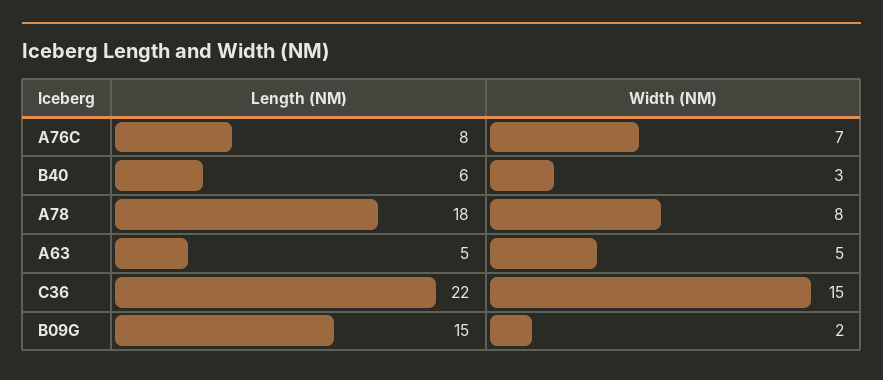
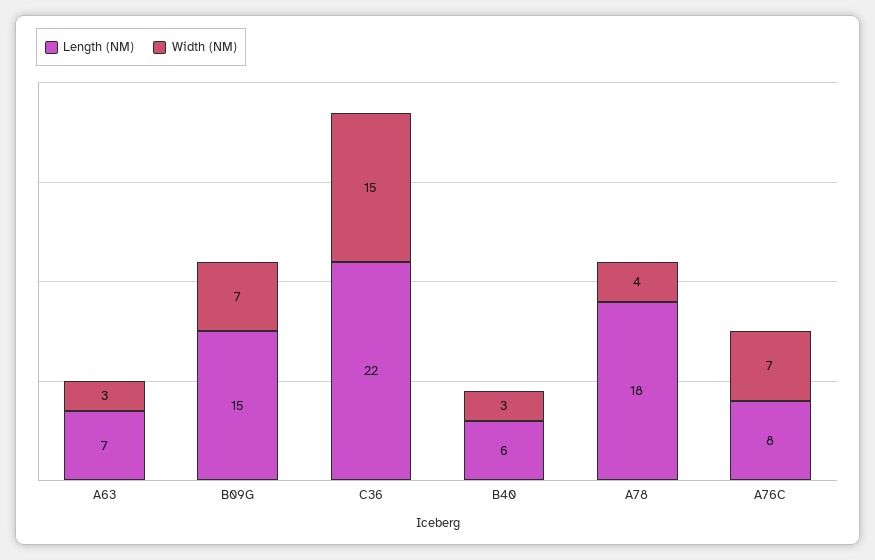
  {
    "Length (NM)": {
      "A76C": 8,
      "B40": 6,
      "A78": 18,
-     "A63": 5,
+     "A63": 7,
      "C36": 22,
      "B09G": 15
    },
    "Width (NM)": {
      "A76C": 7,
      "B40": 3,
-     "A78": 8,
+     "A78": 4,
-     "A63": 5,
+     "A63": 3,
      "C36": 15,
-     "B09G": 2
+     "B09G": 7
    }
  }

